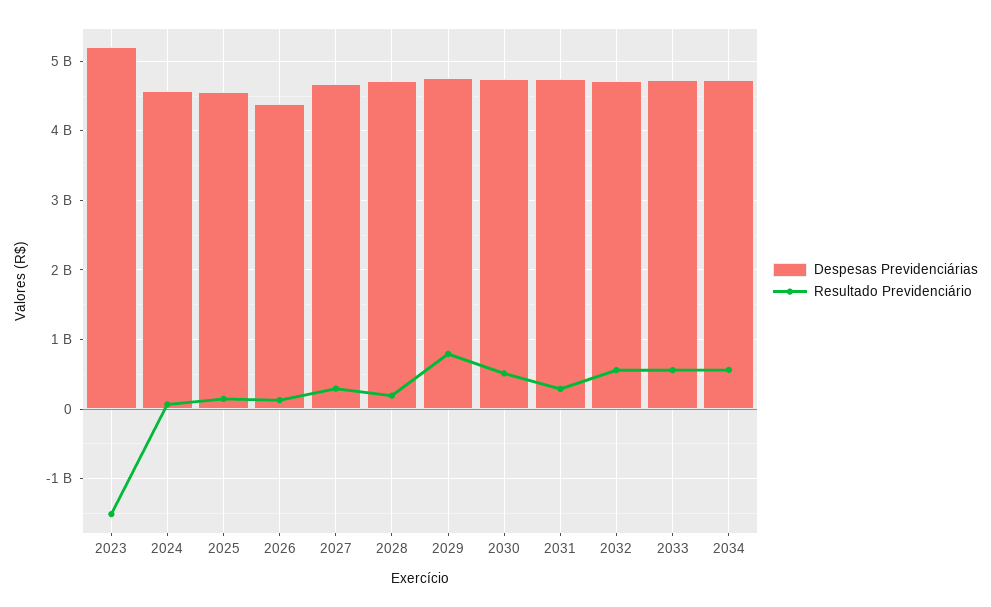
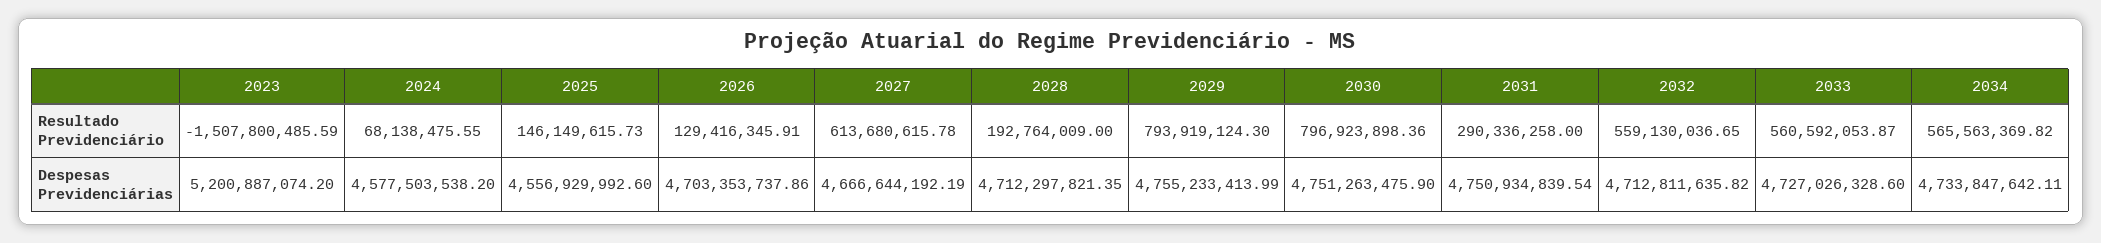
  {
    "Despesas Previdenciárias": {
      "2023": 5200887074.2,
      "2024": 4577503538.2,
      "2025": 4556929992.6,
-     "2026": 4400000000,
+     "2026": 4703353737.86,
      "2027": 4666644192.19,
      "2028": 4712297821.35,
      "2029": 4755233413.99,
      "2030": 4751263475.9,
      "2031": 4750934839.54,
      "2032": 4712811635.82,
      "2033": 4727026328.6,
      "2034": 4733847642.11
    },
    "Resultado Previdenciário": {
      "2023": -1507800485.59,
      "2024": 68138475.55,
      "2025": 146149615.73,
      "2026": 129416345.91,
-     "2027": 300000000,
+     "2027": 613680615.78,
      "2028": 192764009,
      "2029": 793919124.3,
-     "2030": 500000000,
+     "2030": 796923898.36,
      "2031": 290336258,
      "2032": 559130036.65,
      "2033": 560592053.87,
      "2034": 565563369.82
    }
  }

